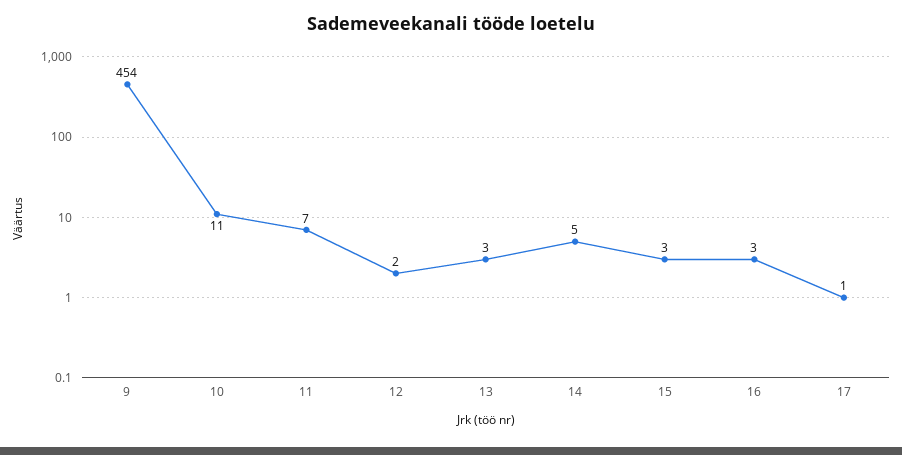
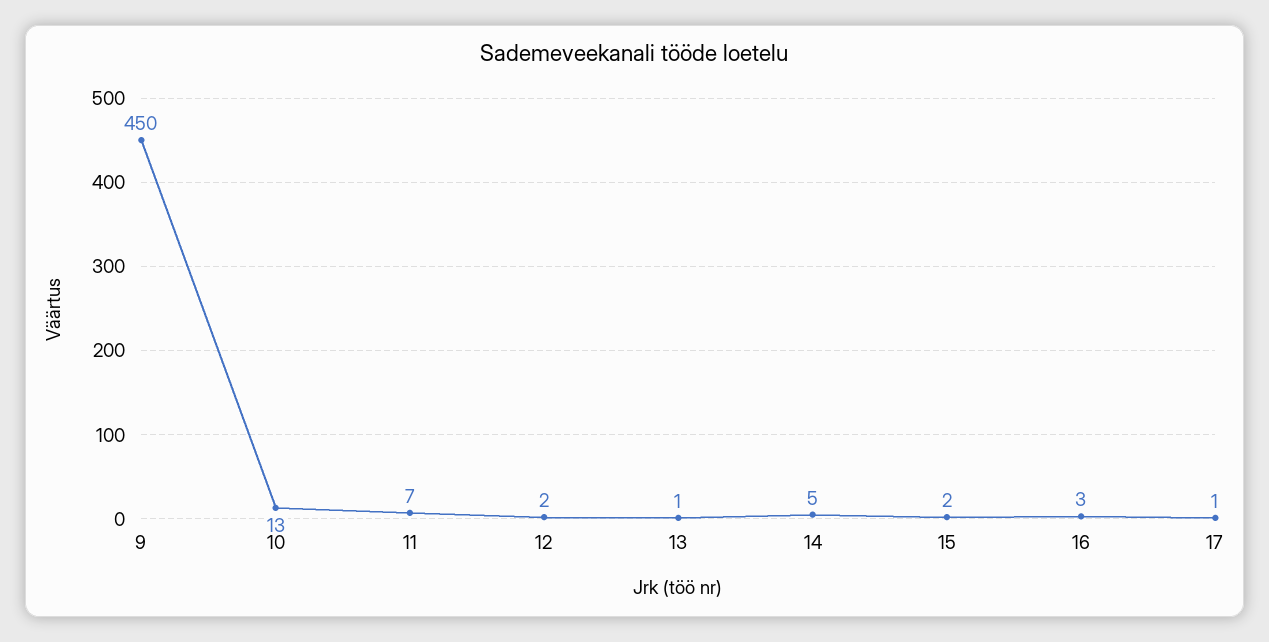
  {
-   "9": 454,
+   "9": 450,
-   "10": 11,
+   "10": 13,
    "11": 7,
    "12": 2,
-   "13": 3,
+   "13": 1,
    "14": 5,
-   "15": 3,
+   "15": 2,
    "16": 3,
    "17": 1
  }

